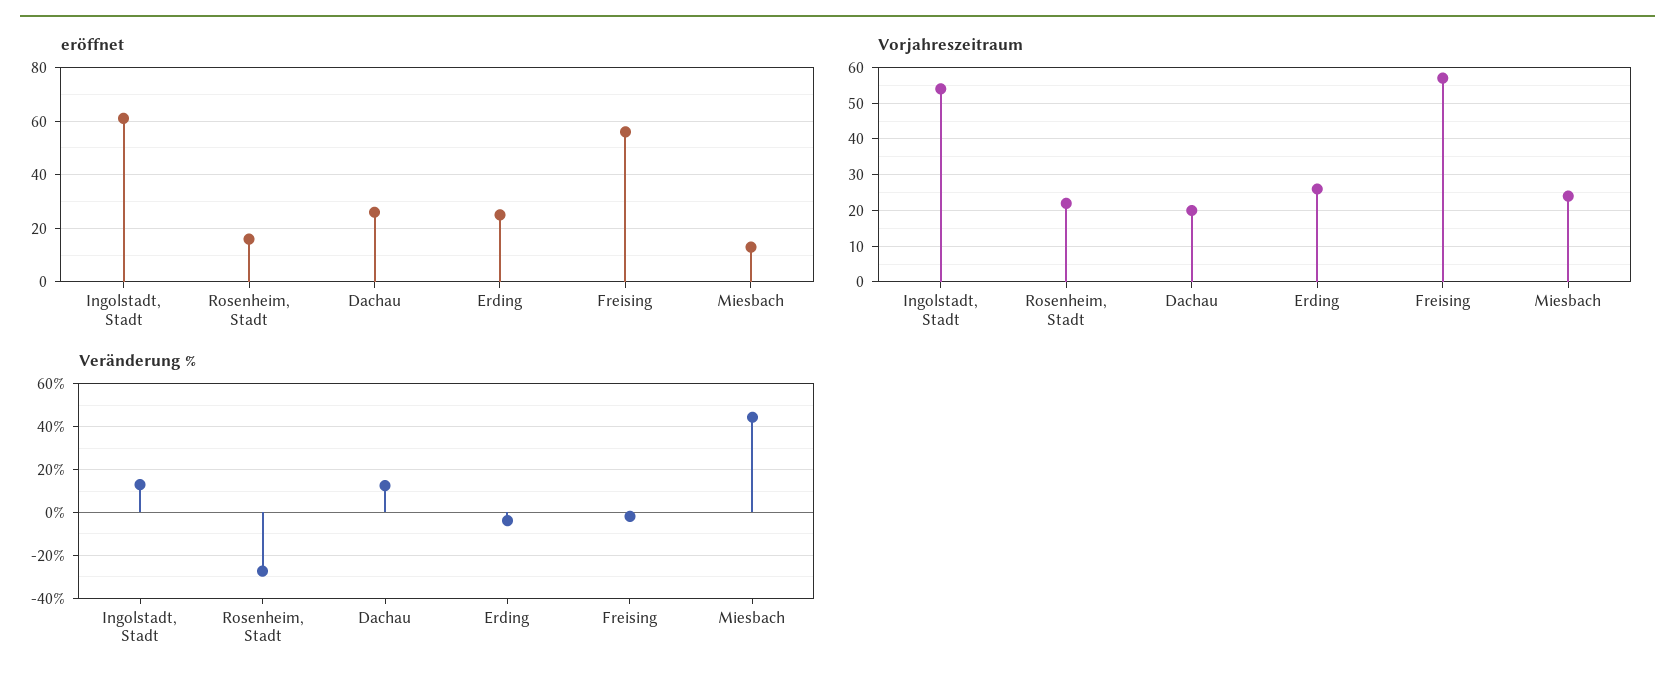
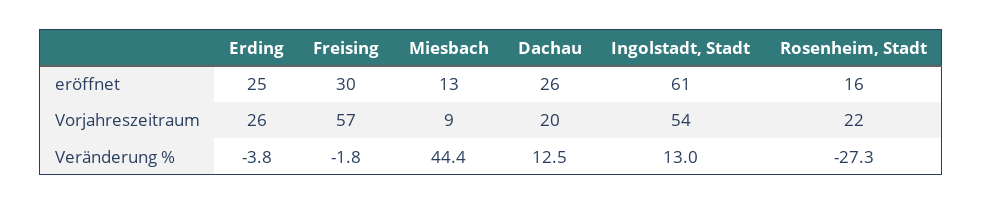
  {
    "eröffnet": {
      "Ingolstadt, Stadt": 61,
      "Rosenheim, Stadt": 16,
      "Dachau": 26,
      "Erding": 25,
-     "Freising": 55,
+     "Freising": 30,
      "Miesbach": 13
    },
    "Vorjahreszeitraum": {
      "Ingolstadt, Stadt": 54,
      "Rosenheim, Stadt": 22,
      "Dachau": 20,
      "Erding": 26,
      "Freising": 57,
-     "Miesbach": 25
+     "Miesbach": 9
    },
    "Veränderung %": {
      "Ingolstadt, Stadt": 13,
      "Rosenheim, Stadt": -27.3,
      "Dachau": 12.5,
      "Erding": -3.8,
      "Freising": -1.8,
      "Miesbach": 44.4
    }
  }

